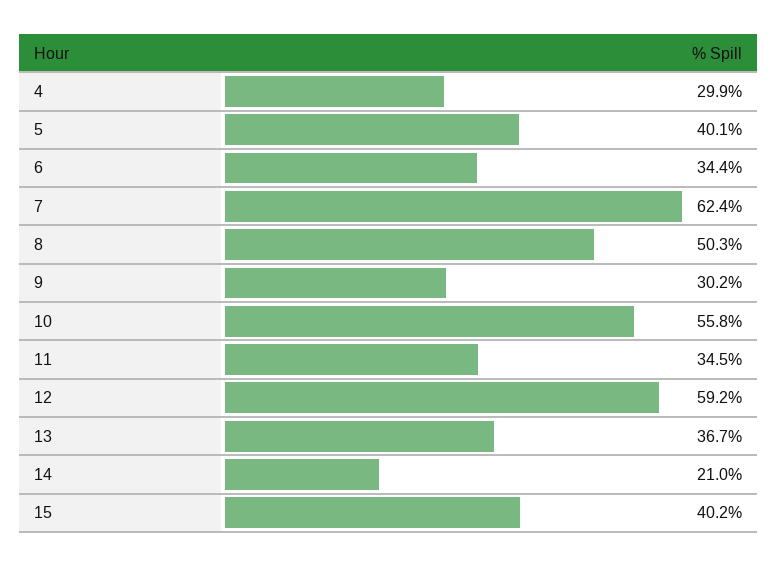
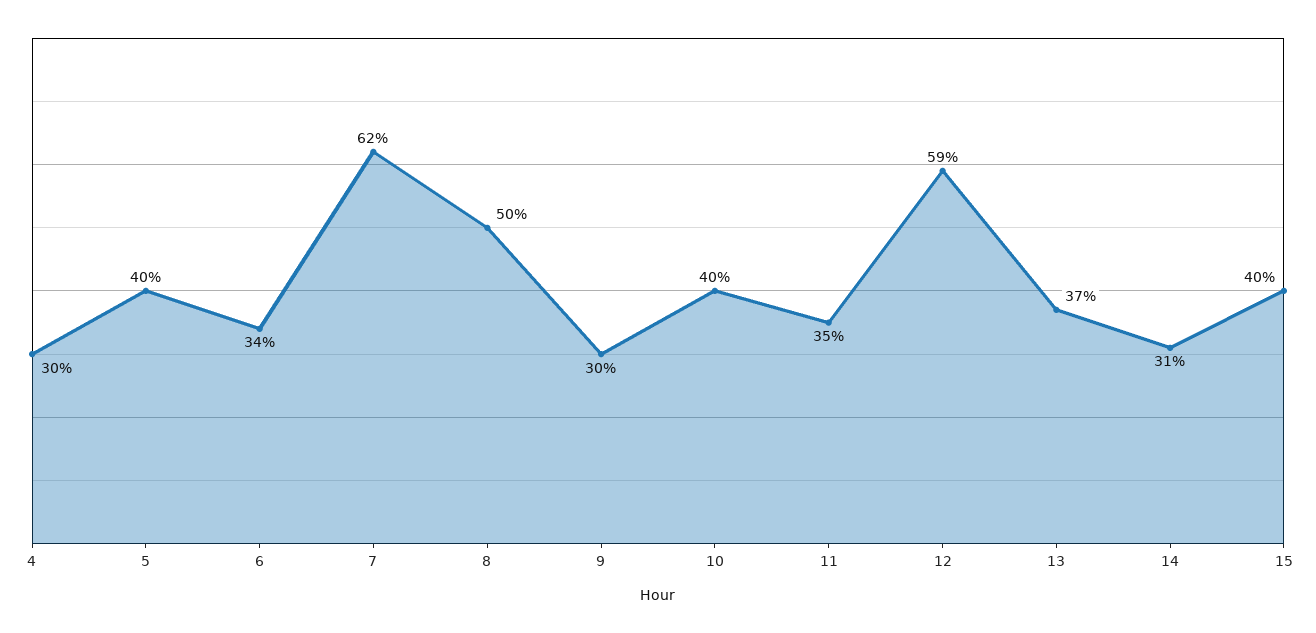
  {
    "4": 29.9,
    "5": 40.1,
    "6": 34.4,
    "7": 62.4,
    "8": 50.3,
    "9": 30.2,
-   "10": 55.8,
+   "10": 40,
    "11": 34.5,
    "12": 59.2,
    "13": 36.7,
-   "14": 21,
+   "14": 31,
    "15": 40.2
  }

